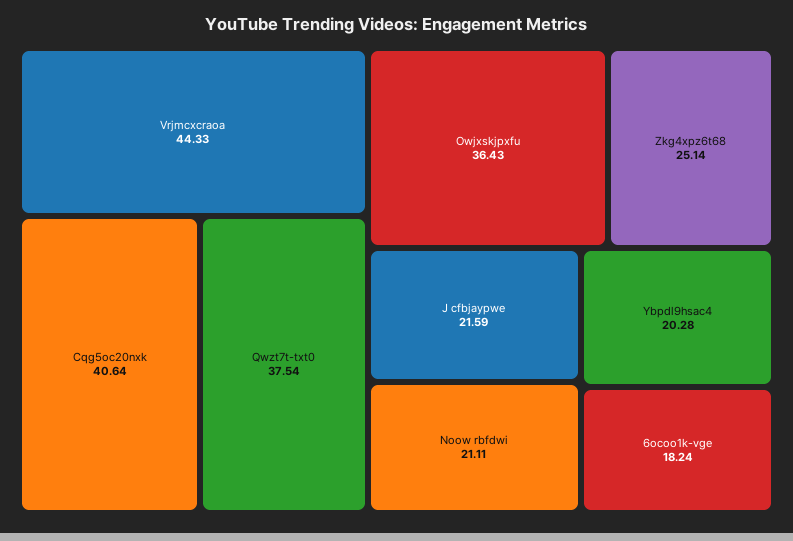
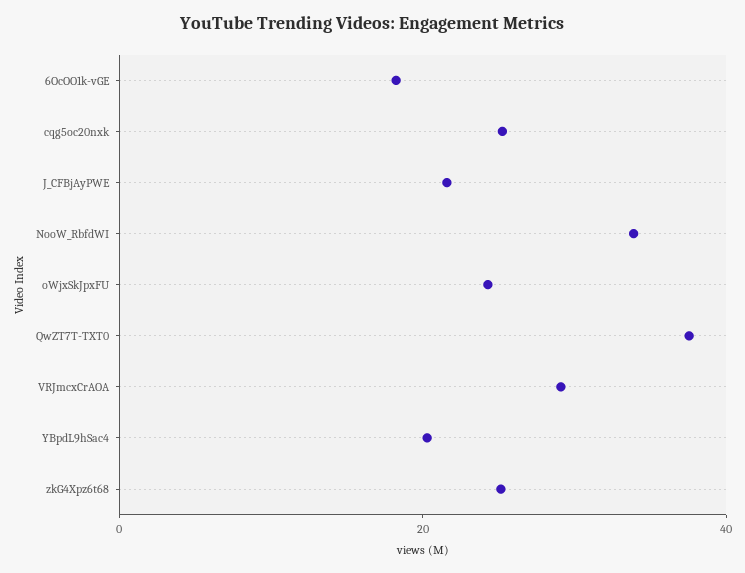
  {
-   "Vrjmcxcraoa": 44.33,
+   "Vrjmcxcraoa": 30,
-   "Cqg5oc20nxk": 40.64,
+   "Cqg5oc20nxk": 25,
    "Qwzt7t-txt0": 37.54,
-   "Owjxskjpxfu": 36.43,
+   "Owjxskjpxfu": 25,
    "Zkg4xpz6t68": 25.14,
    "J cfbjaypwe": 21.59,
-   "Noow rbfdwi": 21.11,
+   "Noow rbfdwi": 35,
    "Ybpdl9hsac4": 20.28,
    "6ocoo1k-vge": 18.24
  }

